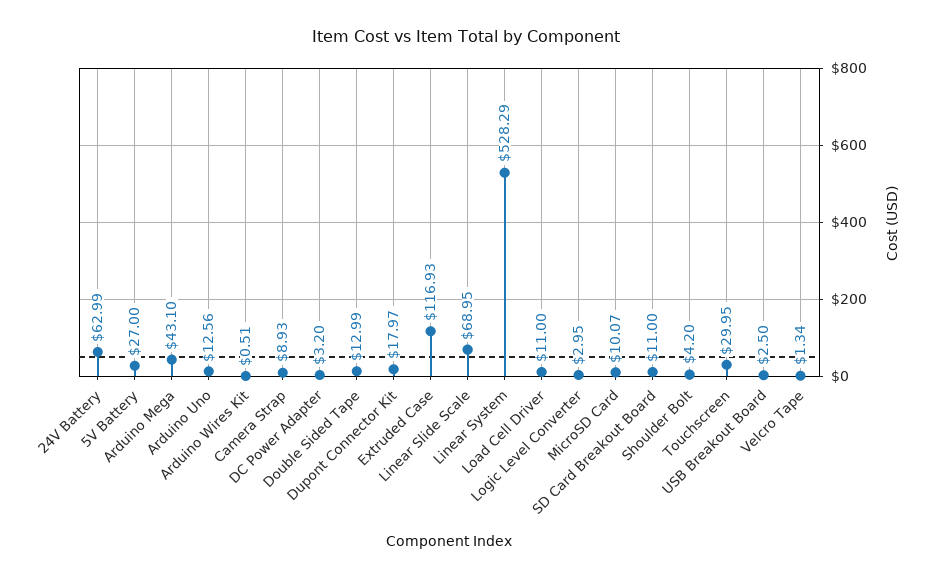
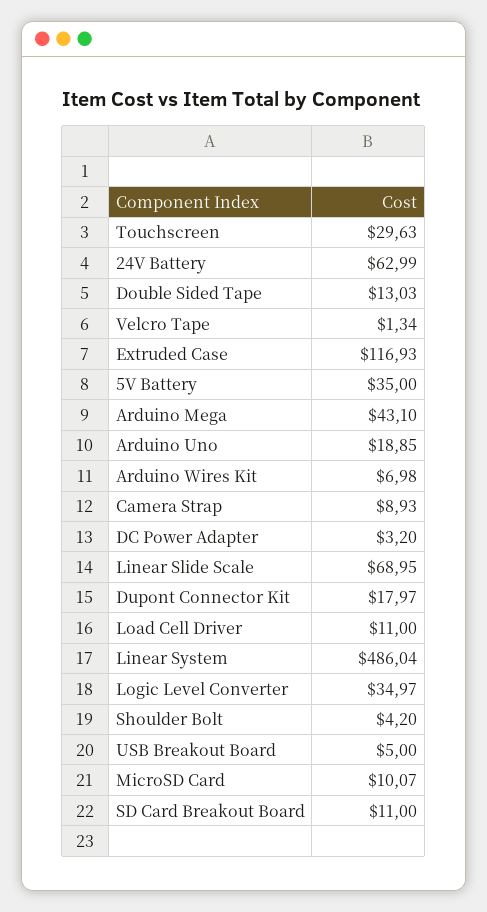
  {
    "24V Battery": 62.99,
-   "5V Battery": 27,
+   "5V Battery": 35,
    "Arduino Mega": 43.1,
-   "Arduino Uno": 12.56,
+   "Arduino Uno": 18.85,
-   "Arduino Wires Kit": 0.51,
+   "Arduino Wires Kit": 6.98,
    "Camera Strap": 8.93,
    "DC Power Adapter": 3.2,
-   "Double Sided Tape": 12.99,
+   "Double Sided Tape": 13.03,
    "Dupont Connector Kit": 17.97,
    "Extruded Case": 116.93,
    "Linear Slide Scale": 68.95,
-   "Linear System": 528.29,
+   "Linear System": 486.04,
    "Load Cell Driver": 11,
-   "Logic Level Converter": 2.95,
+   "Logic Level Converter": 34.97,
    "MicroSD Card": 10.07,
    "SD Card Breakout Board": 11,
    "Shoulder Bolt": 4.2,
-   "Touchscreen": 29.95,
+   "Touchscreen": 29.63,
-   "USB Breakout Board": 2.5,
+   "USB Breakout Board": 5,
    "Velcro Tape": 1.34
  }

